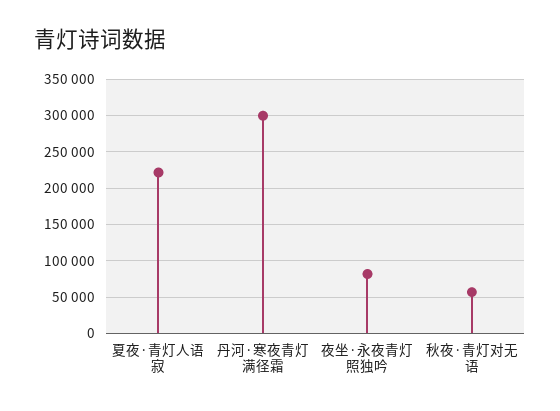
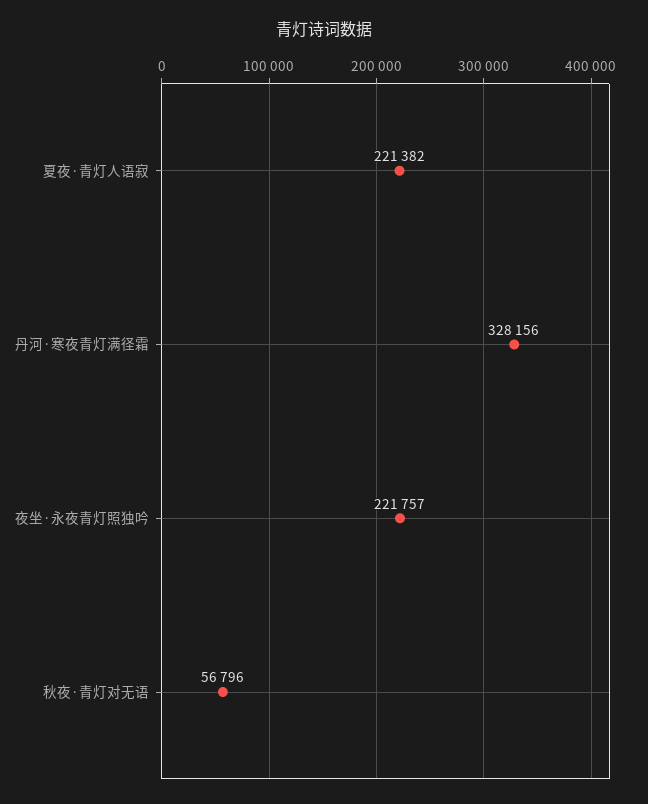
  {
    "夏夜·青灯人语寂": 221382,
-   "丹河·寒夜青灯满径霜": 300000,
+   "丹河·寒夜青灯满径霜": 328156,
-   "夜坐·永夜青灯照独吟": 80000,
+   "夜坐·永夜青灯照独吟": 221757,
    "秋夜·青灯对无语": 56796
  }

